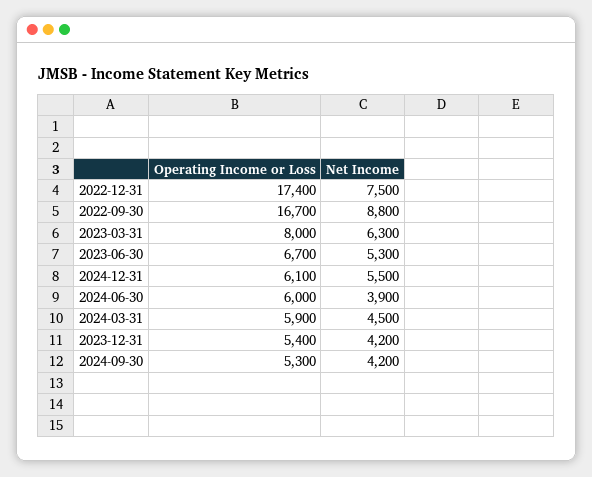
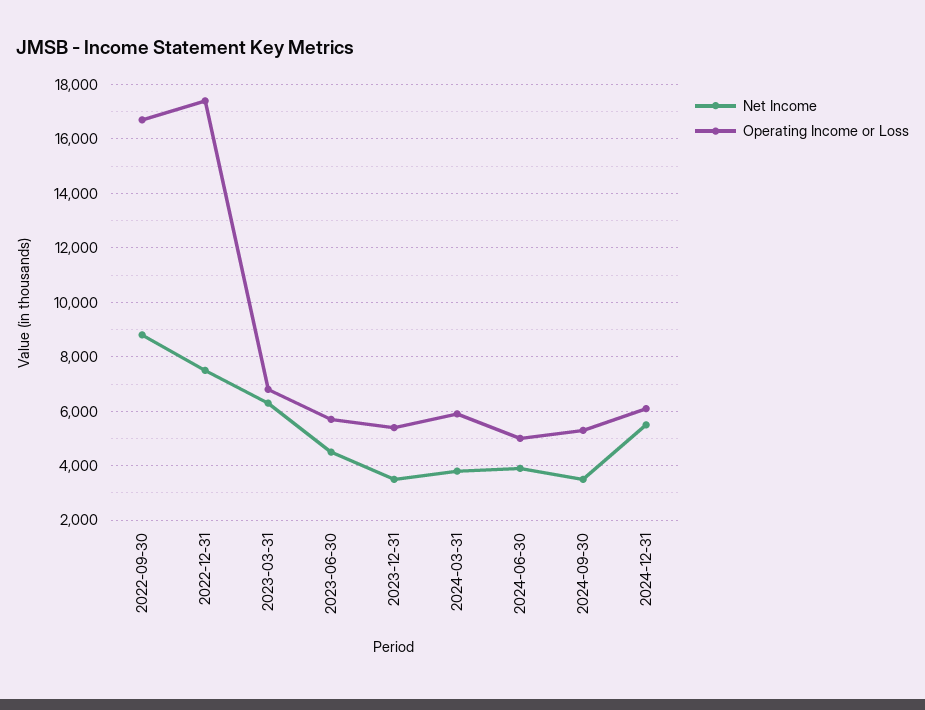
  {
    "Operating Income or Loss": {
      "2022-12-31": 17400,
      "2022-09-30": 16700,
-     "2023-03-31": 8000,
+     "2023-03-31": 6750,
-     "2023-06-30": 6700,
+     "2023-06-30": 5750,
      "2024-12-31": 6100,
-     "2024-06-30": 6000,
+     "2024-06-30": 5000,
      "2024-03-31": 5900,
      "2023-12-31": 5400,
      "2024-09-30": 5300
    },
    "Net Income": {
      "2022-12-31": 7500,
      "2022-09-30": 8800,
      "2023-03-31": 6300,
-     "2023-06-30": 5300,
+     "2023-06-30": 4500,
      "2024-12-31": 5500,
      "2024-06-30": 3900,
-     "2024-03-31": 4500,
+     "2024-03-31": 3750,
-     "2023-12-31": 4200,
+     "2023-12-31": 3500,
-     "2024-09-30": 4200
+     "2024-09-30": 3500
    }
  }

